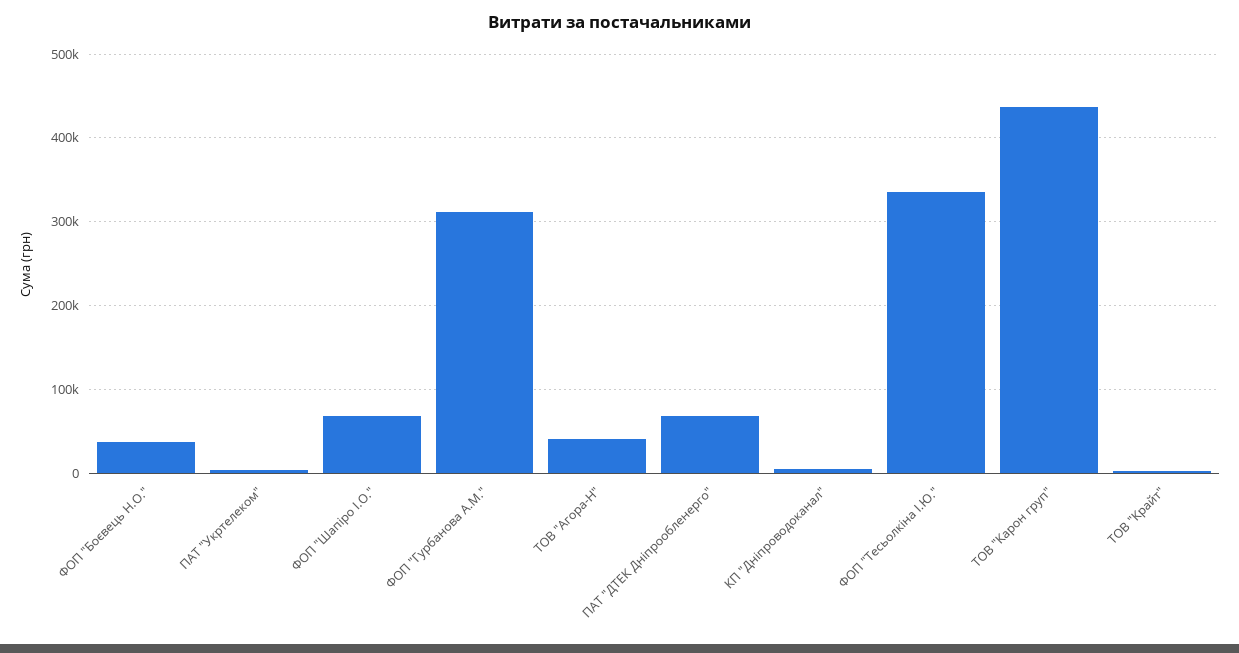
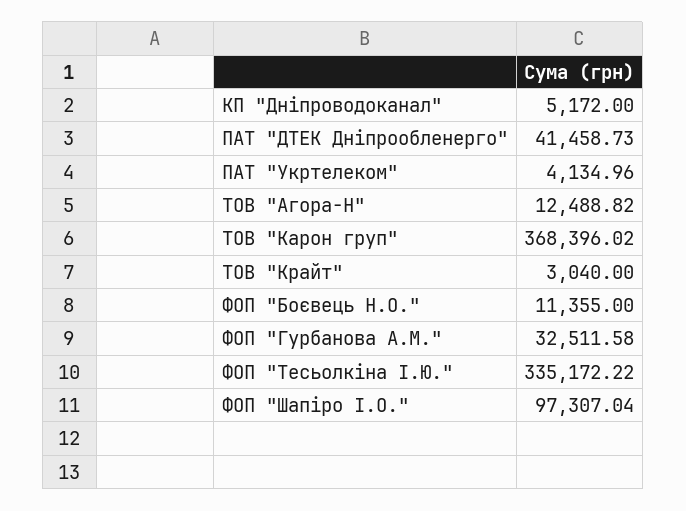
  {
-   "ФОП \"Боєвець Н.О.\"": 40000,
+   "ФОП \"Боєвець Н.О.\"": 11355,
    "ПАТ \"Укртелеком\"": 4134.96,
-   "ФОП \"Шапіро І.О.\"": 70000,
+   "ФОП \"Шапіро І.О.\"": 97307.04,
-   "ФОП \"Гурбанова А.М.\"": 310000,
+   "ФОП \"Гурбанова А.М.\"": 32511.58,
-   "ТОВ \"Агора-Н\"": 40000,
+   "ТОВ \"Агора-Н\"": 12488.82,
-   "ПАТ \"ДТЕК Дніпрообленерго\"": 70000,
+   "ПАТ \"ДТЕК Дніпрообленерго\"": 41458.73,
    "КП \"Дніпроводоканал\"": 5172,
    "ФОП \"Тесьолкіна І.Ю.\"": 335172.22,
-   "ТОВ \"Карон груп\"": 440000,
+   "ТОВ \"Карон груп\"": 368396.02,
    "ТОВ \"Крайт\"": 3040
  }

